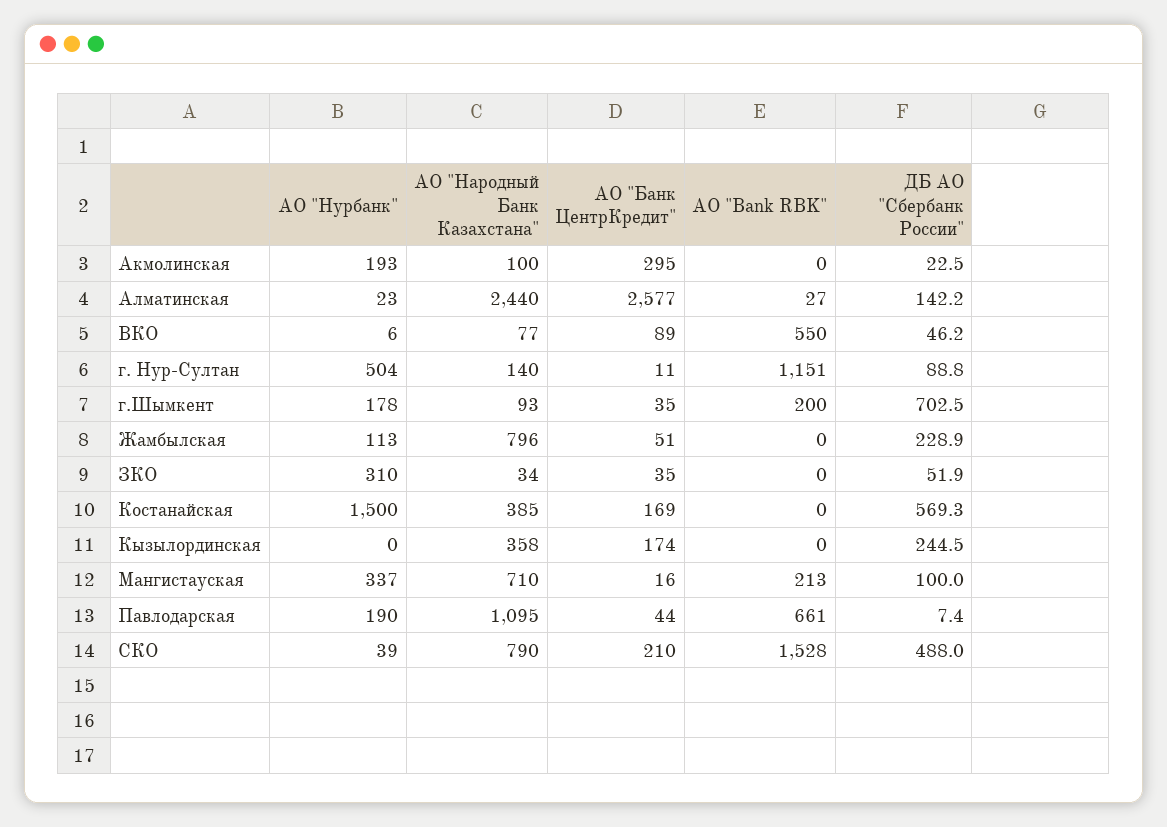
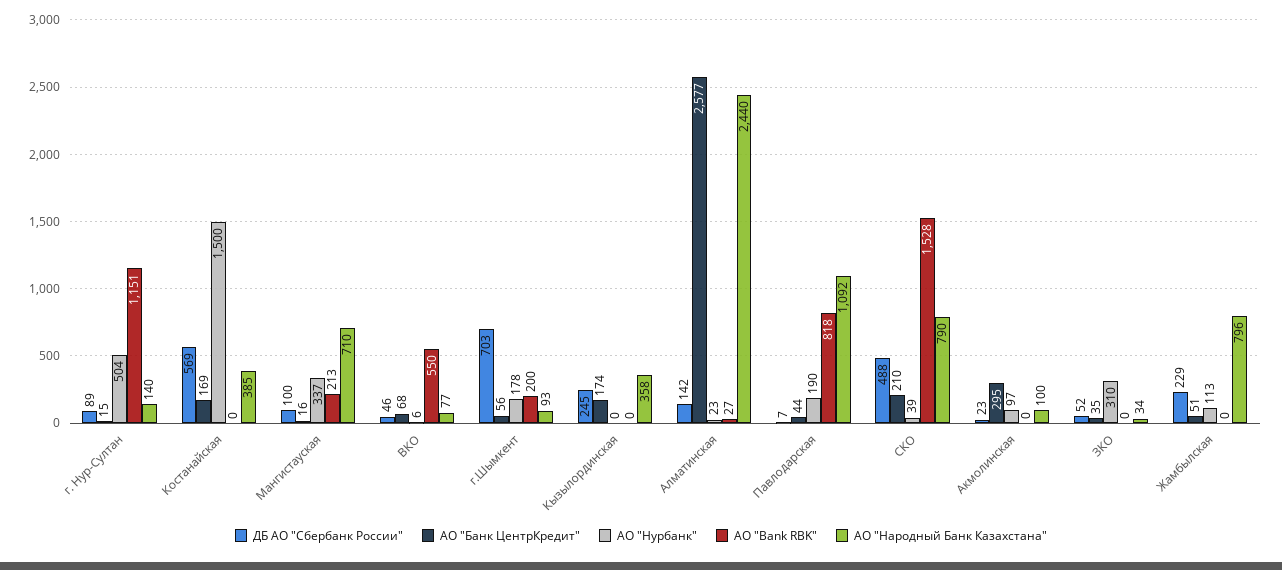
  {
    "АО \"Нурбанк\"": {
-     "Акмолинская": 193,
+     "Акмолинская": 97,
      "Алматинская": 23,
      "ВКО": 6,
      "г. Нур-Султан": 504,
      "г.Шымкент": 178,
      "Жамбылская": 113,
      "ЗКО": 310,
      "Костанайская": 1500,
      "Кызылординская": 0,
      "Мангистауская": 337,
      "Павлодарская": 190,
      "СКО": 39
    },
    "АО \"Народный Банк Казахстана\"": {
      "Акмолинская": 100,
      "Алматинская": 2440,
      "ВКО": 77,
      "г. Нур-Султан": 140,
      "г.Шымкент": 93,
      "Жамбылская": 796,
      "ЗКО": 34,
      "Костанайская": 385,
      "Кызылординская": 358,
      "Мангистауская": 710,
-     "Павлодарская": 1095,
+     "Павлодарская": 1092,
      "СКО": 790
    },
    "АО \"Банк ЦентрКредит\"": {
      "Акмолинская": 295,
      "Алматинская": 2577,
-     "ВКО": 89,
+     "ВКО": 68,
-     "г. Нур-Султан": 11,
+     "г. Нур-Султан": 15,
-     "г.Шымкент": 35,
+     "г.Шымкент": 56,
      "Жамбылская": 51,
      "ЗКО": 35,
      "Костанайская": 169,
      "Кызылординская": 174,
      "Мангистауская": 16,
      "Павлодарская": 44,
      "СКО": 210
    },
    "АО \"Bank RBK\"": {
      "Акмолинская": 0,
      "Алматинская": 27,
      "ВКО": 550,
      "г. Нур-Султан": 1151,
      "г.Шымкент": 200,
      "Жамбылская": 0,
      "ЗКО": 0,
      "Костанайская": 0,
      "Кызылординская": 0,
      "Мангистауская": 213,
-     "Павлодарская": 661,
+     "Павлодарская": 818,
      "СКО": 1528
    },
    "ДБ АО \"Сбербанк России\"": {
      "Акмолинская": 22.5,
      "Алматинская": 142.2,
      "ВКО": 46.2,
      "г. Нур-Султан": 88.8,
      "г.Шымкент": 702.5,
      "Жамбылская": 228.9,
      "ЗКО": 51.9,
      "Костанайская": 569.3,
      "Кызылординская": 244.5,
      "Мангистауская": 100,
      "Павлодарская": 7.4,
      "СКО": 488
    }
  }

